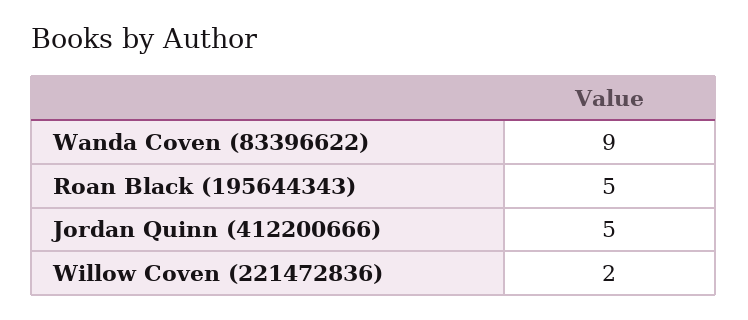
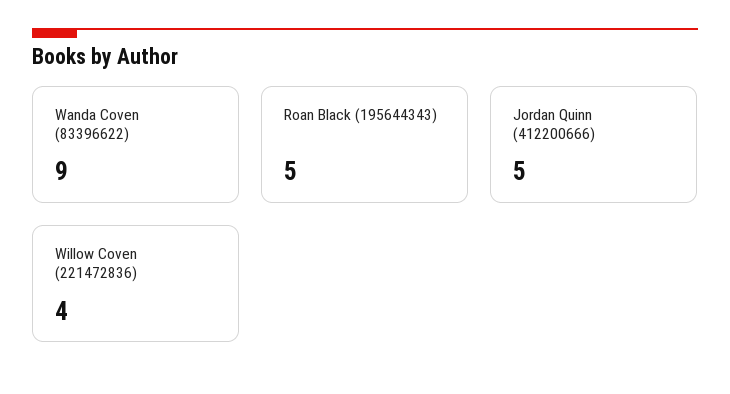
  {
    "Wanda Coven (83396622)": 9,
    "Roan Black (195644343)": 5,
    "Jordan Quinn (412200666)": 5,
-   "Willow Coven (221472836)": 2
+   "Willow Coven (221472836)": 4
  }

